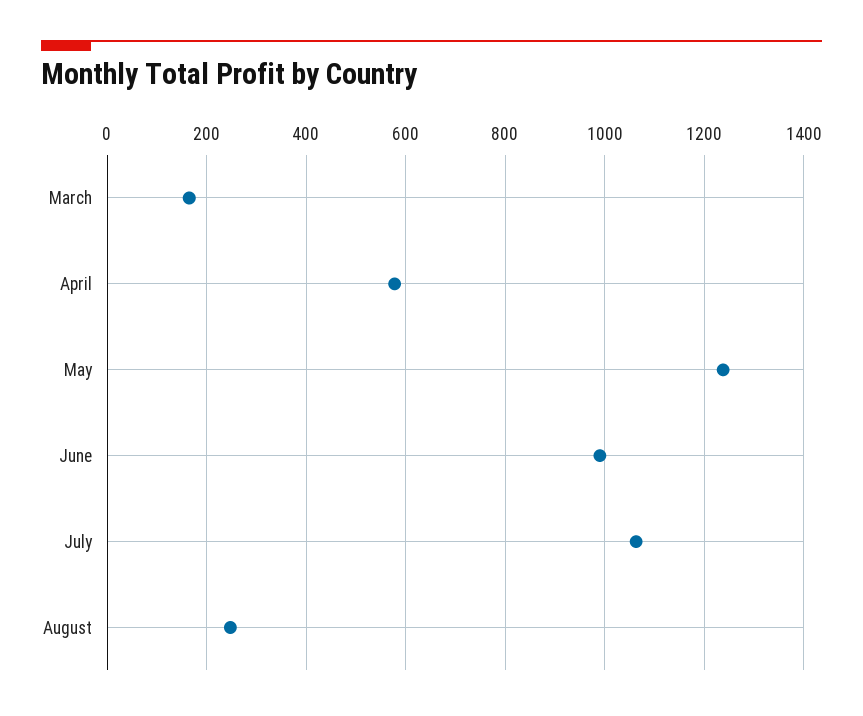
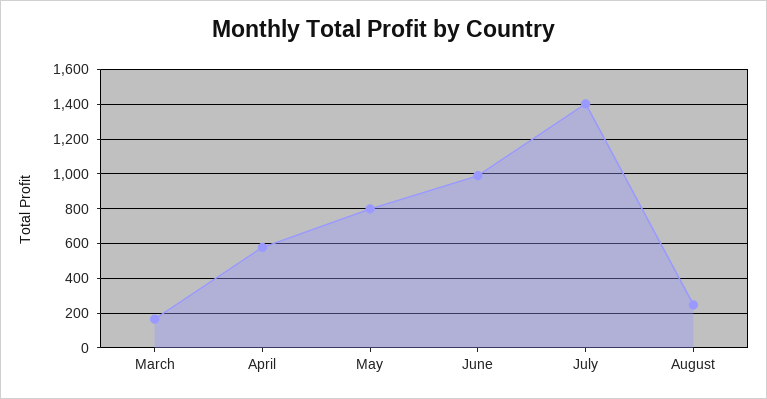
  {
    "March": 160,
    "April": 580,
-   "May": 1240,
+   "May": 800,
    "June": 1000,
-   "July": 1060,
+   "July": 1400,
    "August": 240
  }

